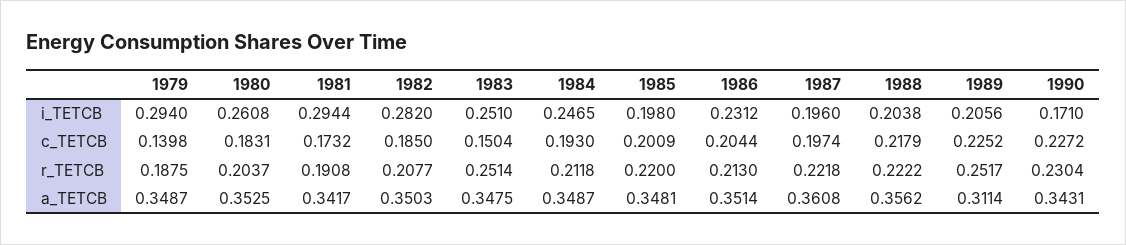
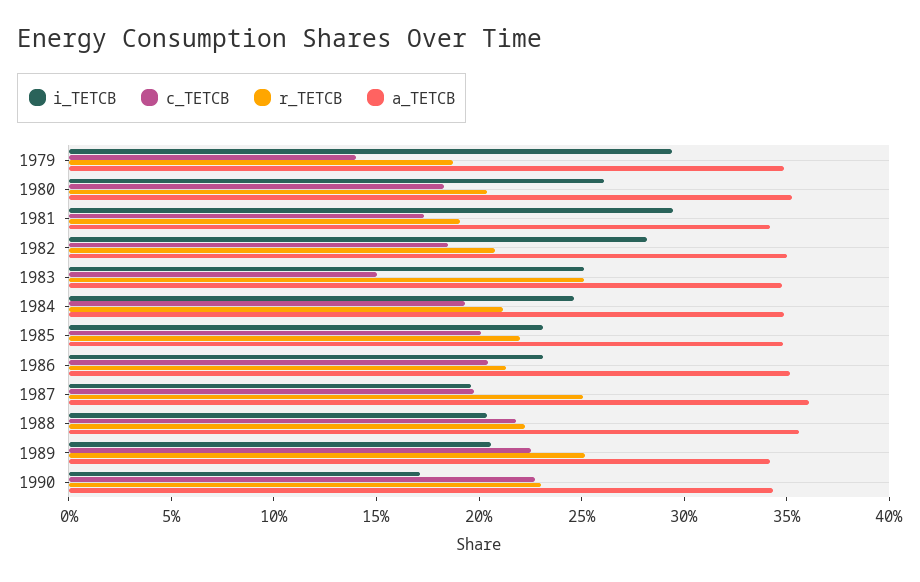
  {
    "i_TETCB": {
      "1979": 0.294,
      "1980": 0.2608,
      "1981": 0.2944,
      "1982": 0.282,
      "1983": 0.251,
      "1984": 0.2465,
-     "1985": 0.198,
+     "1985": 0.23,
      "1986": 0.2312,
      "1987": 0.196,
      "1988": 0.2038,
      "1989": 0.2056,
      "1990": 0.171
    },
    "c_TETCB": {
      "1979": 0.1398,
      "1980": 0.1831,
      "1981": 0.1732,
      "1982": 0.185,
      "1983": 0.1504,
      "1984": 0.193,
      "1985": 0.2009,
      "1986": 0.2044,
      "1987": 0.1974,
      "1988": 0.2179,
      "1989": 0.2252,
      "1990": 0.2272
    },
    "r_TETCB": {
      "1979": 0.1875,
      "1980": 0.2037,
      "1981": 0.1908,
      "1982": 0.2077,
      "1983": 0.2514,
      "1984": 0.2118,
      "1985": 0.22,
      "1986": 0.213,
-     "1987": 0.2218,
+     "1987": 0.25,
      "1988": 0.2222,
      "1989": 0.2517,
      "1990": 0.2304
    },
    "a_TETCB": {
      "1979": 0.3487,
      "1980": 0.3525,
      "1981": 0.3417,
      "1982": 0.3503,
      "1983": 0.3475,
      "1984": 0.3487,
      "1985": 0.3481,
      "1986": 0.3514,
      "1987": 0.3608,
      "1988": 0.3562,
-     "1989": 0.3114,
+     "1989": 0.34,
      "1990": 0.3431
    }
  }

